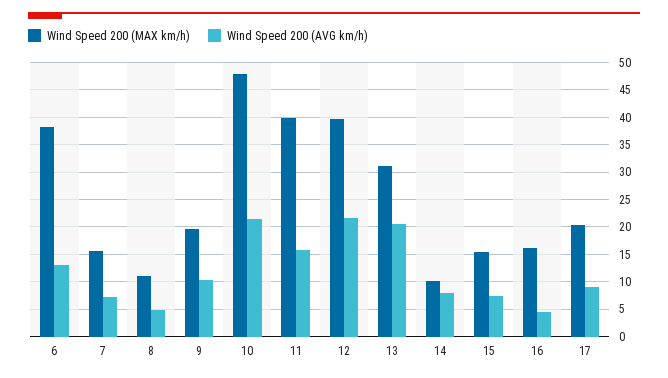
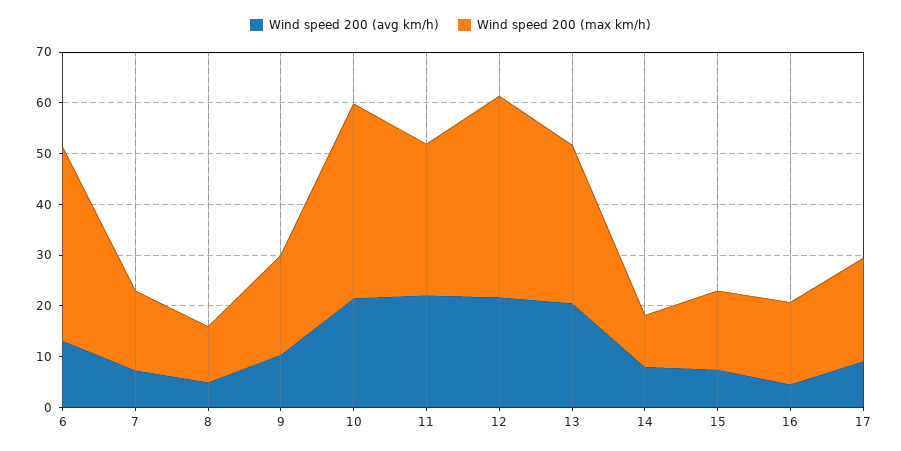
  {
    "Wind Speed 200 (MAX km/h)": {
      "6": 38,
      "7": 16,
      "8": 10,
      "9": 20,
-     "10": 47.5,
+     "10": 38,
-     "11": 40,
+     "11": 30,
      "12": 40,
      "13": 32,
      "14": 10,
      "15": 16,
      "16": 16,
      "17": 20
    },
    "Wind Speed 200 (AVG km/h)": {
      "6": 14,
      "7": 8,
      "8": 4,
      "9": 10,
      "10": 22,
-     "11": 15,
+     "11": 22,
      "12": 22,
      "13": 20,
      "14": 8,
      "15": 8,
      "16": 4,
      "17": 10
    }
  }

